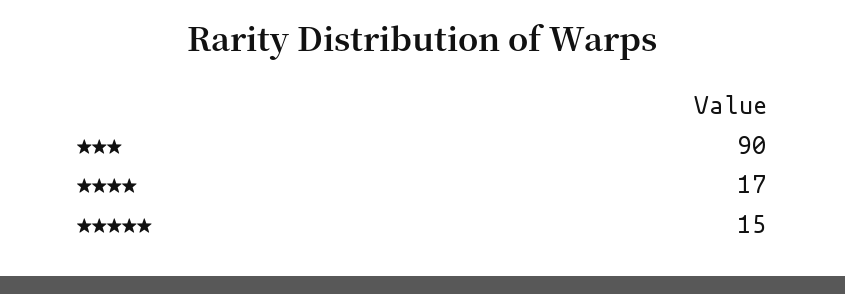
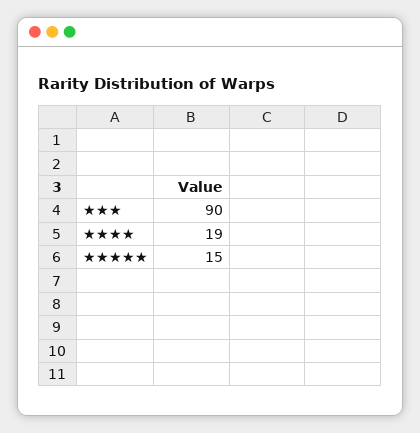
  {
    "★★★": 90,
-   "★★★★": 17,
+   "★★★★": 19,
    "★★★★★": 15
  }

